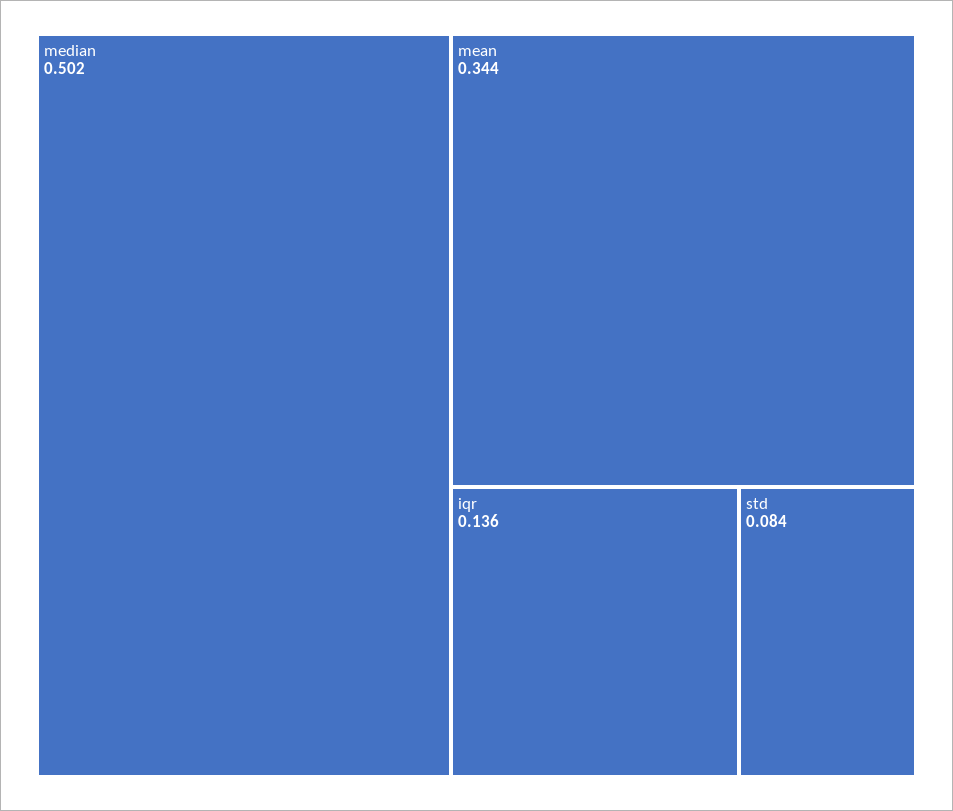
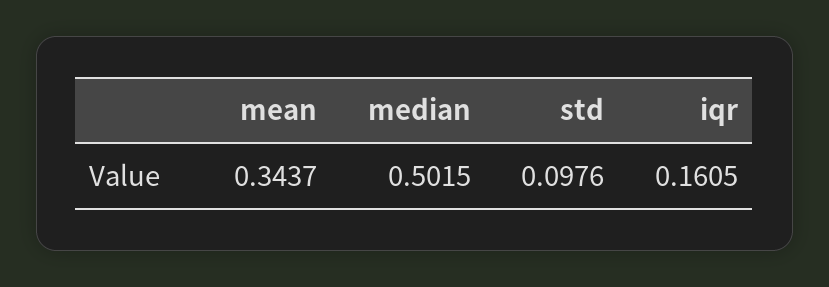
  {
    "median": 0.5015,
    "mean": 0.3437,
-   "iqr": 0.136,
+   "iqr": 0.1605,
-   "std": 0.084
+   "std": 0.0976
  }

